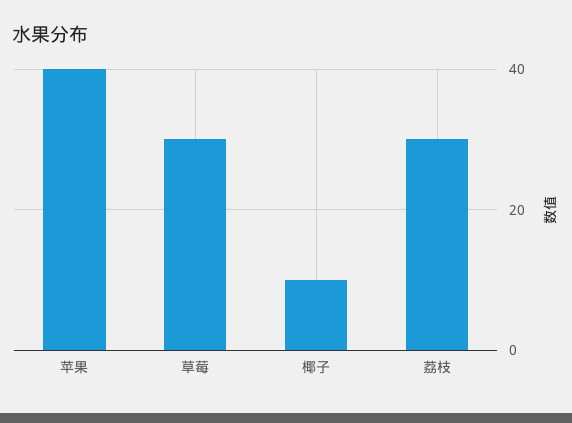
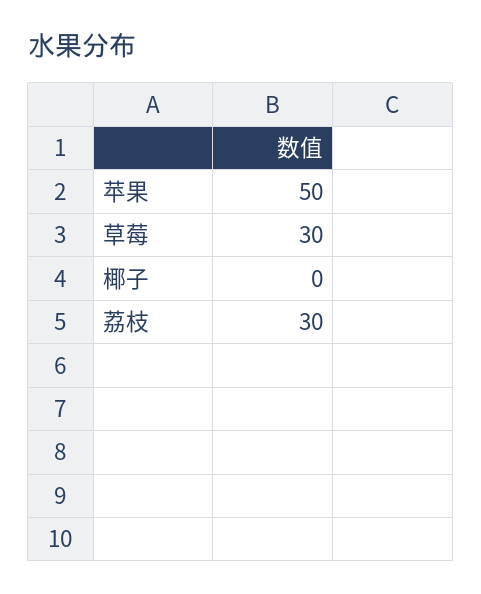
  {
-   "苹果": 40,
+   "苹果": 50,
    "草莓": 30,
-   "椰子": 10,
+   "椰子": 0,
    "荔枝": 30
  }

